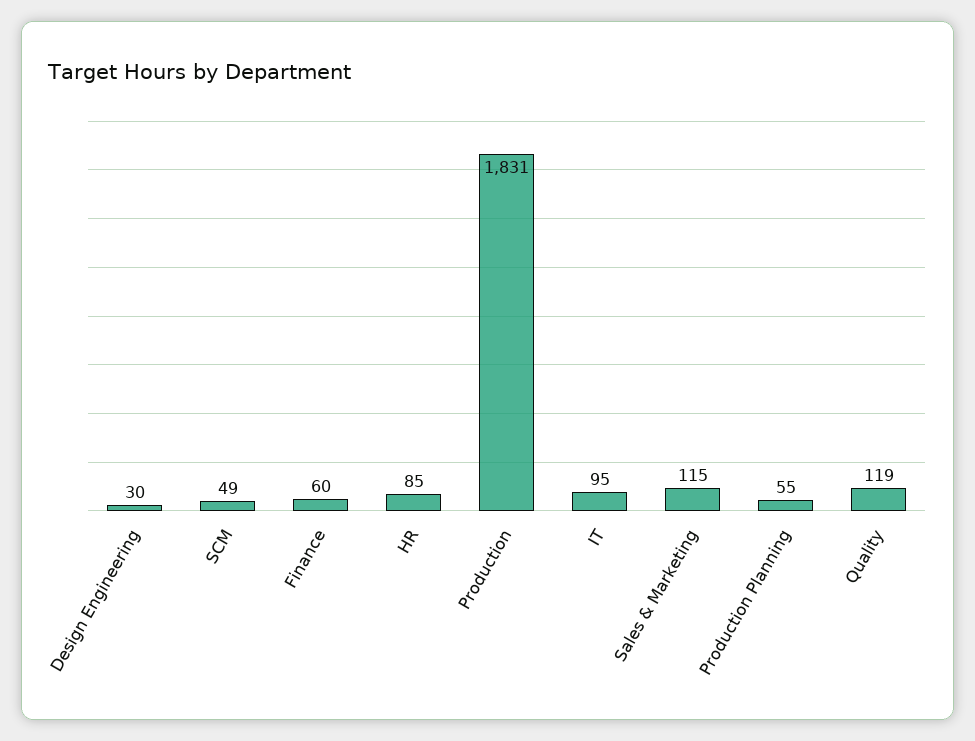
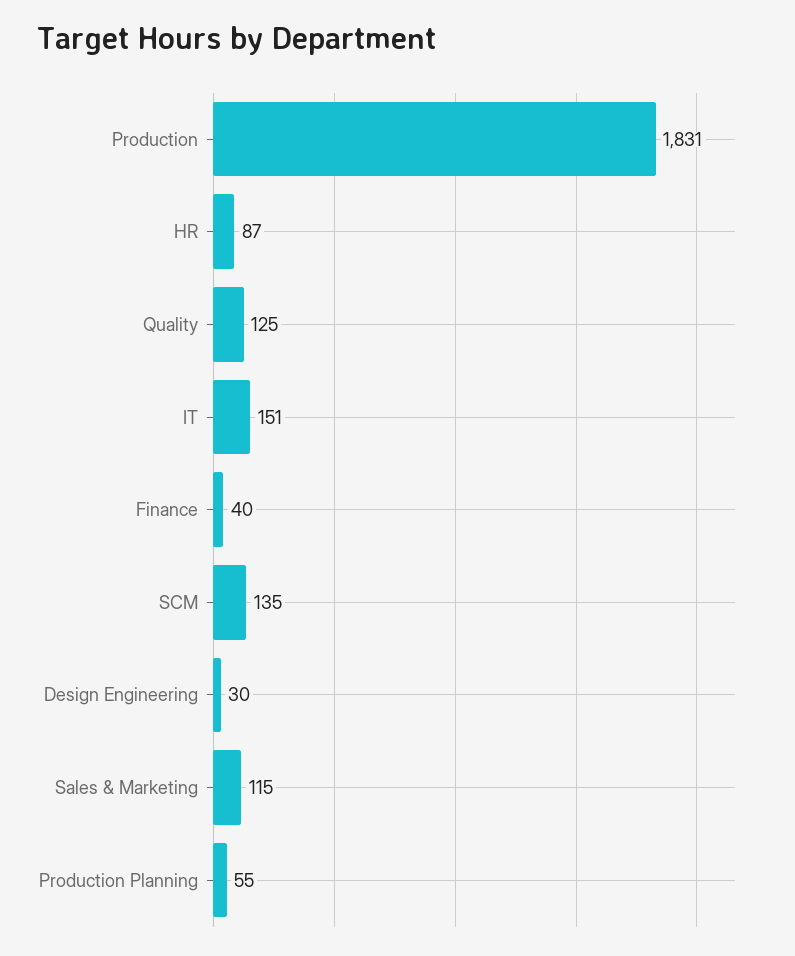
  {
    "Design Engineering": 30,
-   "SCM": 49,
+   "SCM": 135,
-   "Finance": 60,
+   "Finance": 40,
-   "HR": 85,
+   "HR": 87,
    "Production": 1831,
-   "IT": 95,
+   "IT": 151,
    "Sales & Marketing": 115,
    "Production Planning": 55,
-   "Quality": 119
+   "Quality": 125
  }

